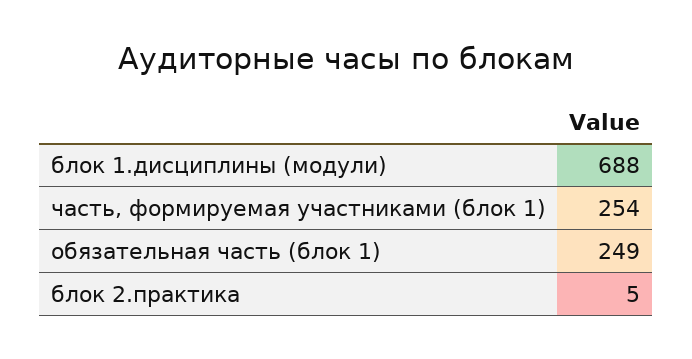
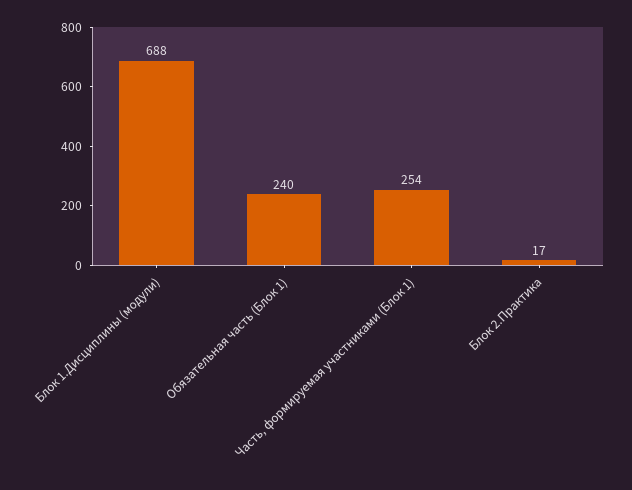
  {
    "блок 1.дисциплины (модули)": 688,
    "часть, формируемая участниками (блок 1)": 254,
-   "обязательная часть (блок 1)": 249,
+   "обязательная часть (блок 1)": 240,
-   "блок 2.практика": 5
+   "блок 2.практика": 17
  }

